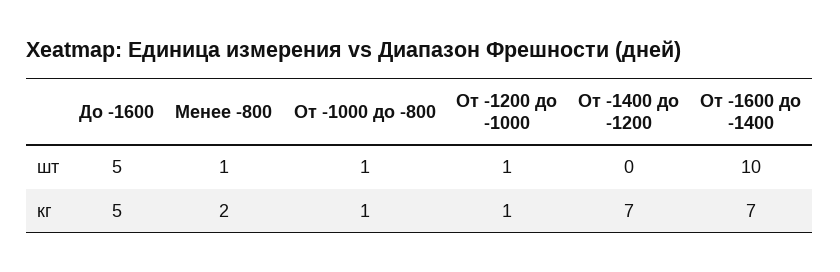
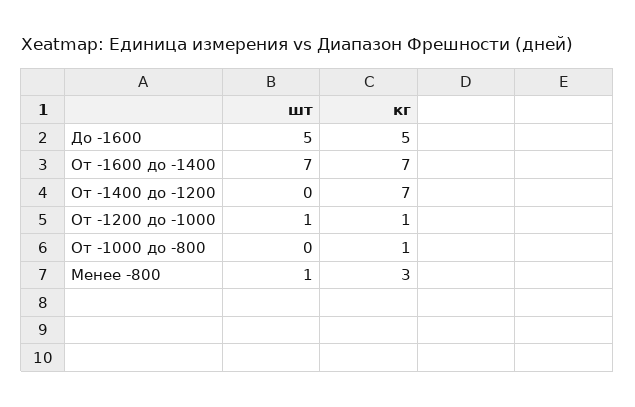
  {
    "До -1600": {
      "шт": 5,
      "кг": 5
    },
    "Менее -800": {
      "шт": 1,
-     "кг": 2
+     "кг": 3
    },
    "От -1000 до -800": {
-     "шт": 1,
+     "шт": 0,
      "кг": 1
    },
    "От -1200 до -1000": {
      "шт": 1,
      "кг": 1
    },
    "От -1400 до -1200": {
      "шт": 0,
      "кг": 7
    },
    "От -1600 до -1400": {
-     "шт": 10,
+     "шт": 7,
      "кг": 7
    }
  }

